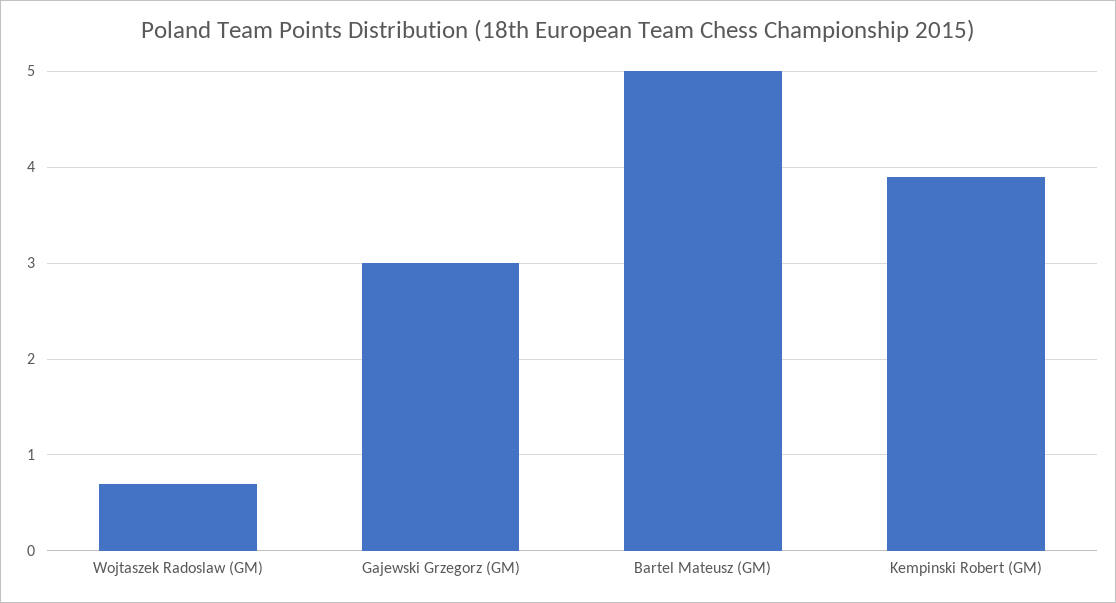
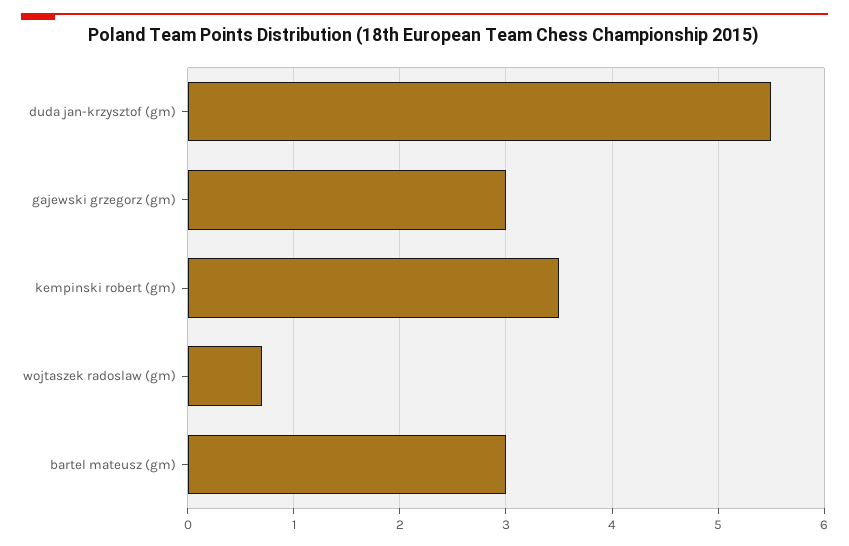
  {
    "Wojtaszek Radoslaw (GM)": 0.7,
    "Gajewski Grzegorz (GM)": 3,
-   "Bartel Mateusz (GM)": 5,
+   "Bartel Mateusz (GM)": 3,
-   "Kempinski Robert (GM)": 3.9
+   "Kempinski Robert (GM)": 3.5,
+   "duda jan-krzysztof (gm)": 5.5
  }

